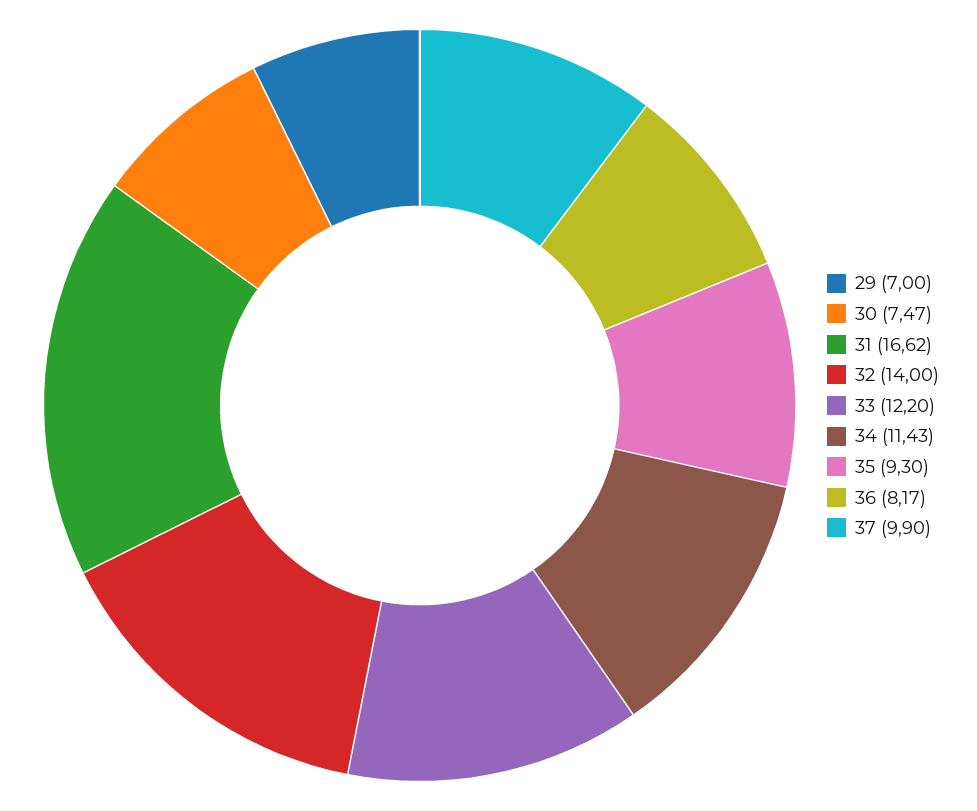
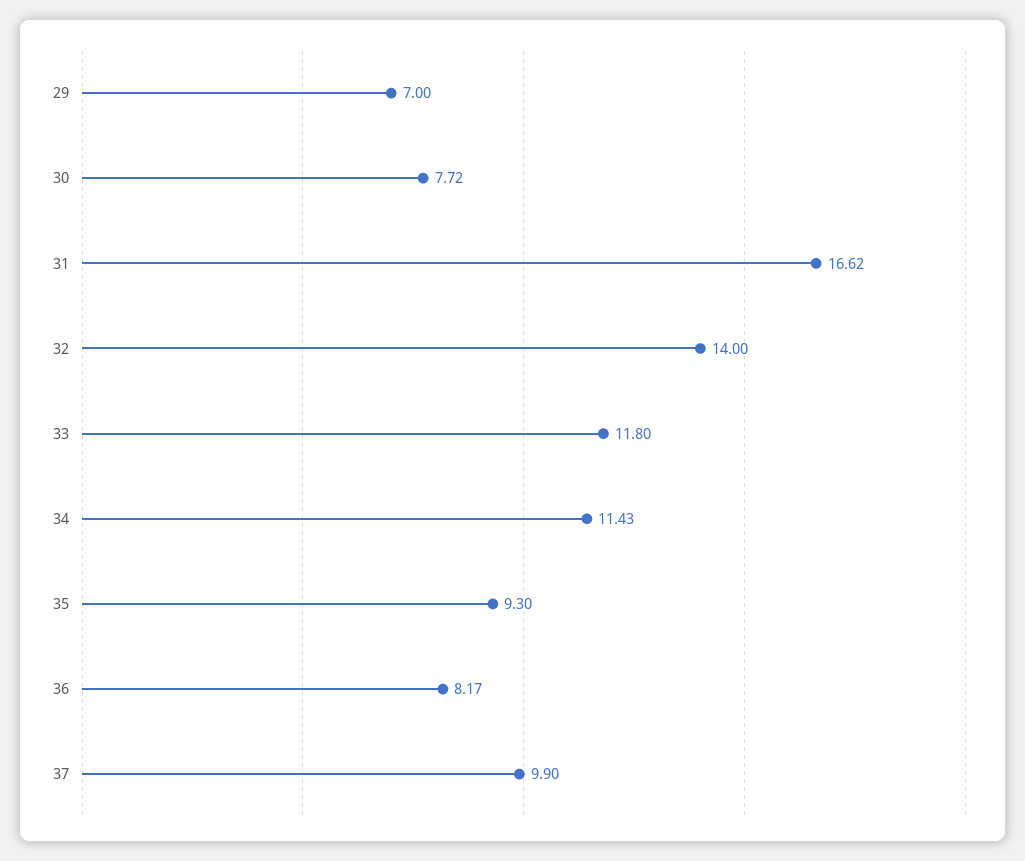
  {
    "29": 7,
-   "30": 7.47,
+   "30": 7.72,
    "31": 16.62,
    "32": 14,
-   "33": 12.2,
+   "33": 11.8,
    "34": 11.43,
    "35": 9.3,
    "36": 8.17,
    "37": 9.9
  }

